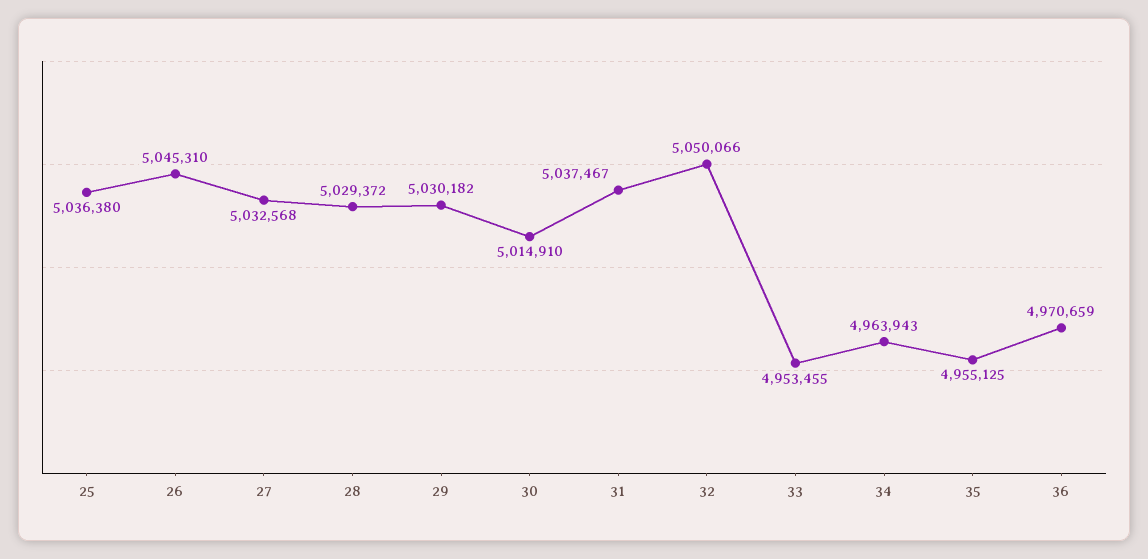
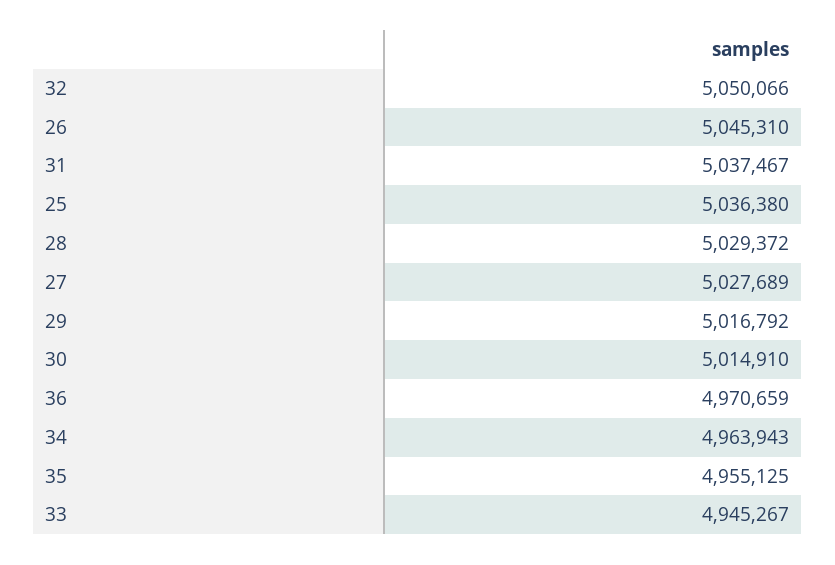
  {
    "25": 5036380,
    "26": 5045310,
-   "27": 5032568,
+   "27": 5027689,
    "28": 5029372,
-   "29": 5030182,
+   "29": 5016792,
    "30": 5014910,
    "31": 5037467,
    "32": 5050066,
-   "33": 4953455,
+   "33": 4945267,
    "34": 4963943,
    "35": 4955125,
    "36": 4970659
  }

